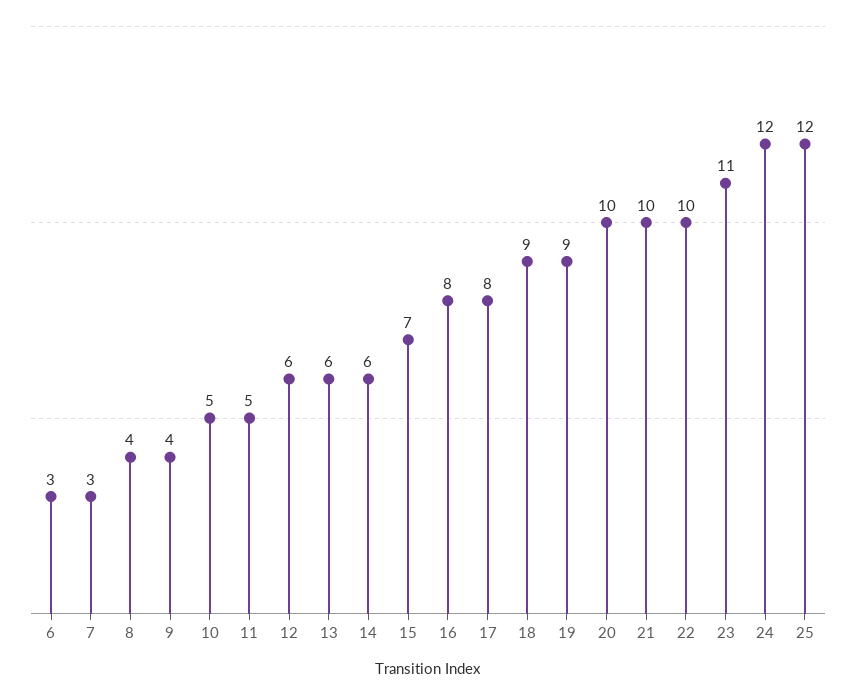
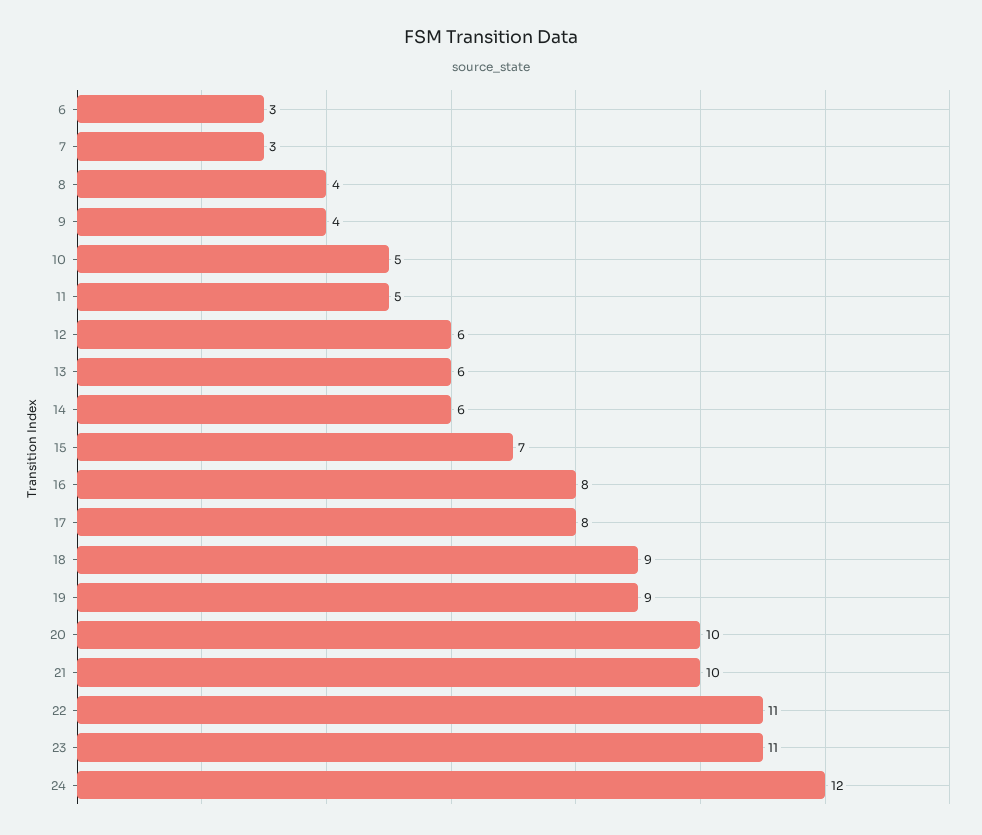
  {
    "6": 3,
    "7": 3,
    "8": 4,
    "9": 4,
    "10": 5,
    "11": 5,
    "12": 6,
    "13": 6,
    "14": 6,
    "15": 7,
    "16": 8,
    "17": 8,
    "18": 9,
    "19": 9,
    "20": 10,
    "21": 10,
-   "22": 10,
+   "22": 11,
    "23": 11,
-   "24": 12,
+   "24": 12
-   "25": 12
  }

